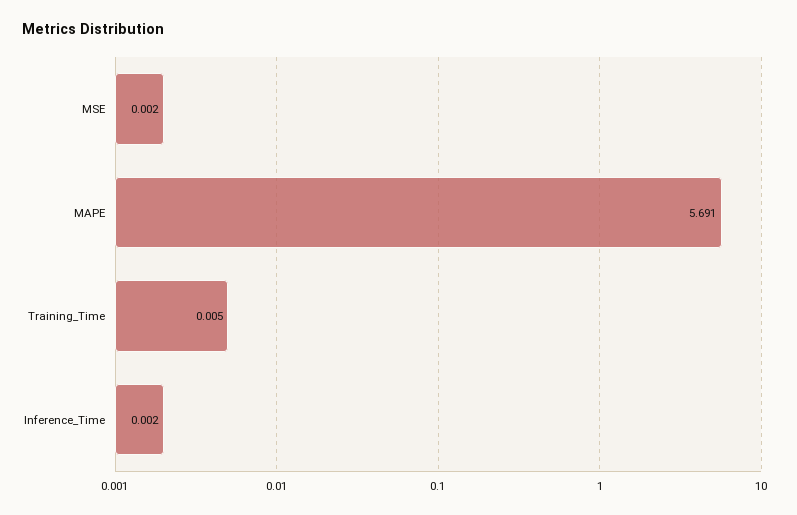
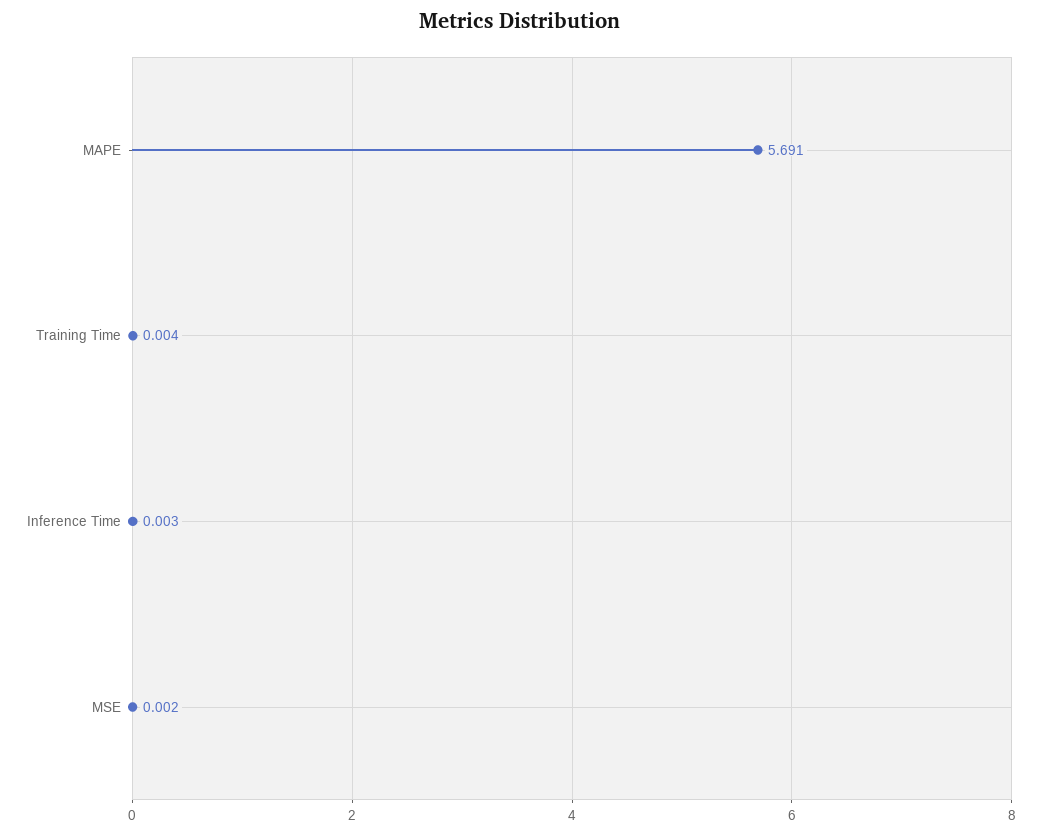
  {
    "MSE": 0.002,
    "MAPE": 5.691,
-   "Training_Time": 0.005,
+   "Training_Time": 0.004,
-   "Inference_Time": 0.002
+   "Inference_Time": 0.003
  }

